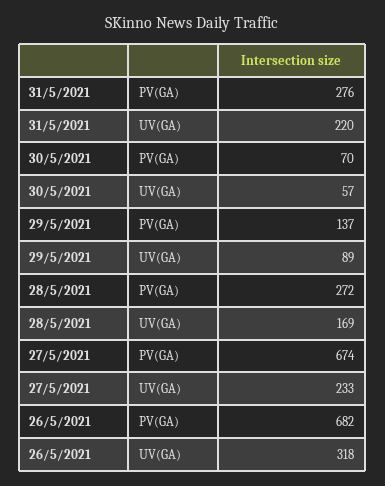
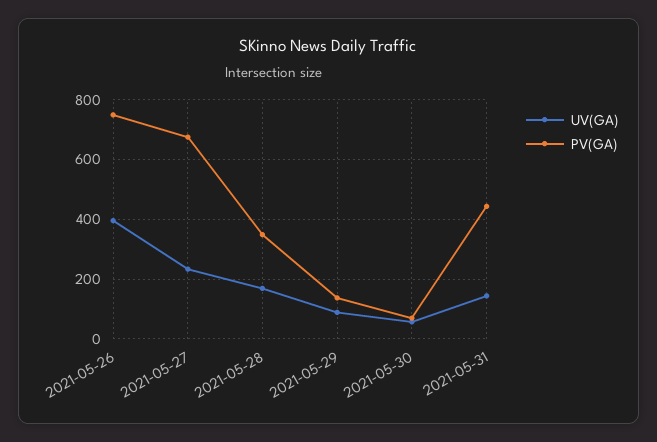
  {
    "PV(GA)": {
-     "31/5/2021": 276,
+     "31/5/2021": 450,
      "30/5/2021": 70,
      "29/5/2021": 137,
-     "28/5/2021": 272,
+     "28/5/2021": 350,
      "27/5/2021": 674,
-     "26/5/2021": 682
+     "26/5/2021": 750
    },
    "UV(GA)": {
-     "31/5/2021": 220,
+     "31/5/2021": 150,
      "30/5/2021": 57,
      "29/5/2021": 89,
      "28/5/2021": 169,
      "27/5/2021": 233,
-     "26/5/2021": 318
+     "26/5/2021": 400
    }
  }

